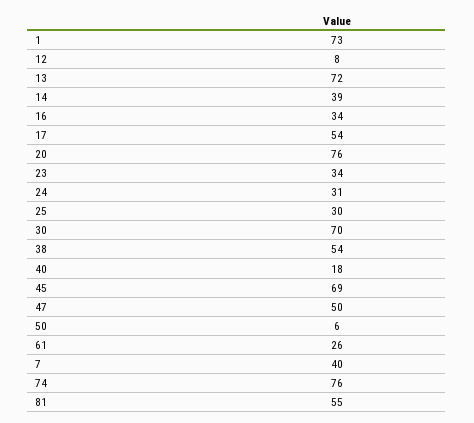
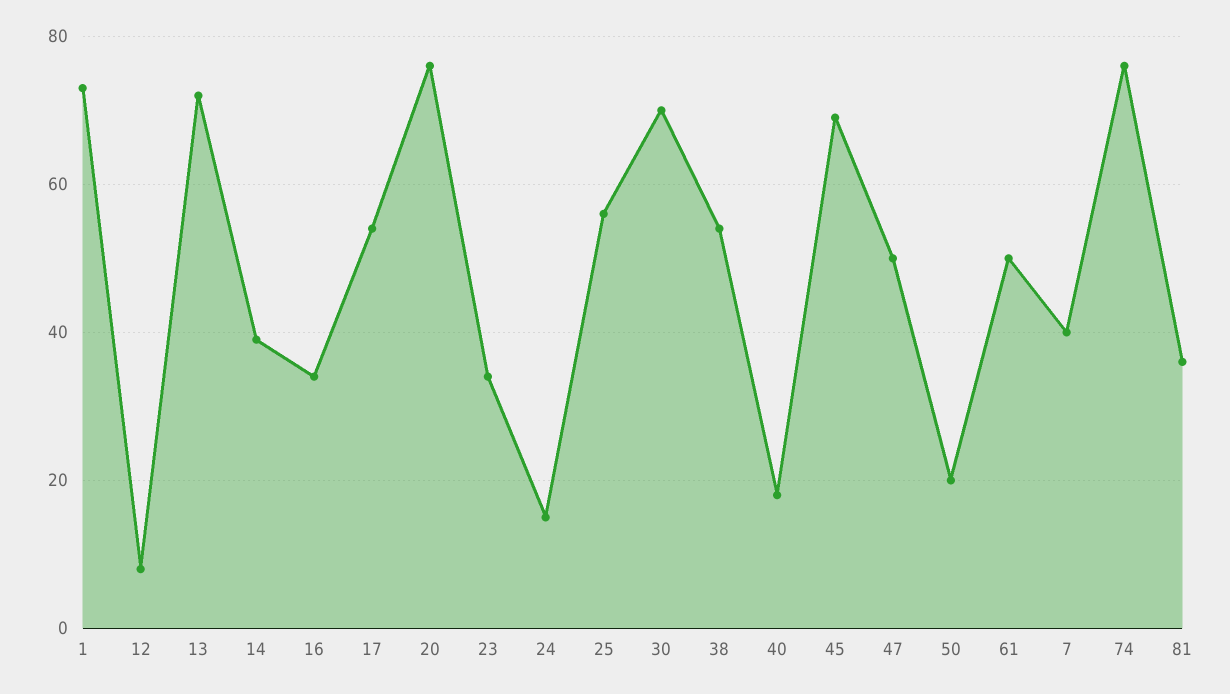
  {
    "1": 73,
    "12": 8,
    "13": 72,
    "14": 39,
    "16": 34,
    "17": 54,
    "20": 76,
    "23": 34,
-   "24": 31,
+   "24": 15,
-   "25": 30,
+   "25": 55,
    "30": 70,
    "38": 54,
    "40": 18,
    "45": 69,
    "47": 50,
-   "50": 6,
+   "50": 20,
-   "61": 26,
+   "61": 50,
    "7": 40,
    "74": 76,
-   "81": 55
+   "81": 35
  }

